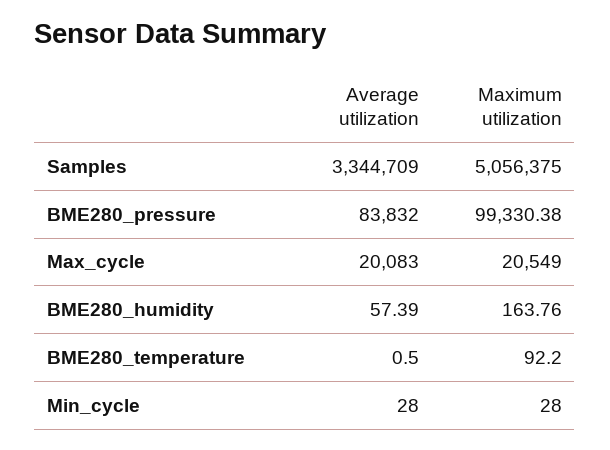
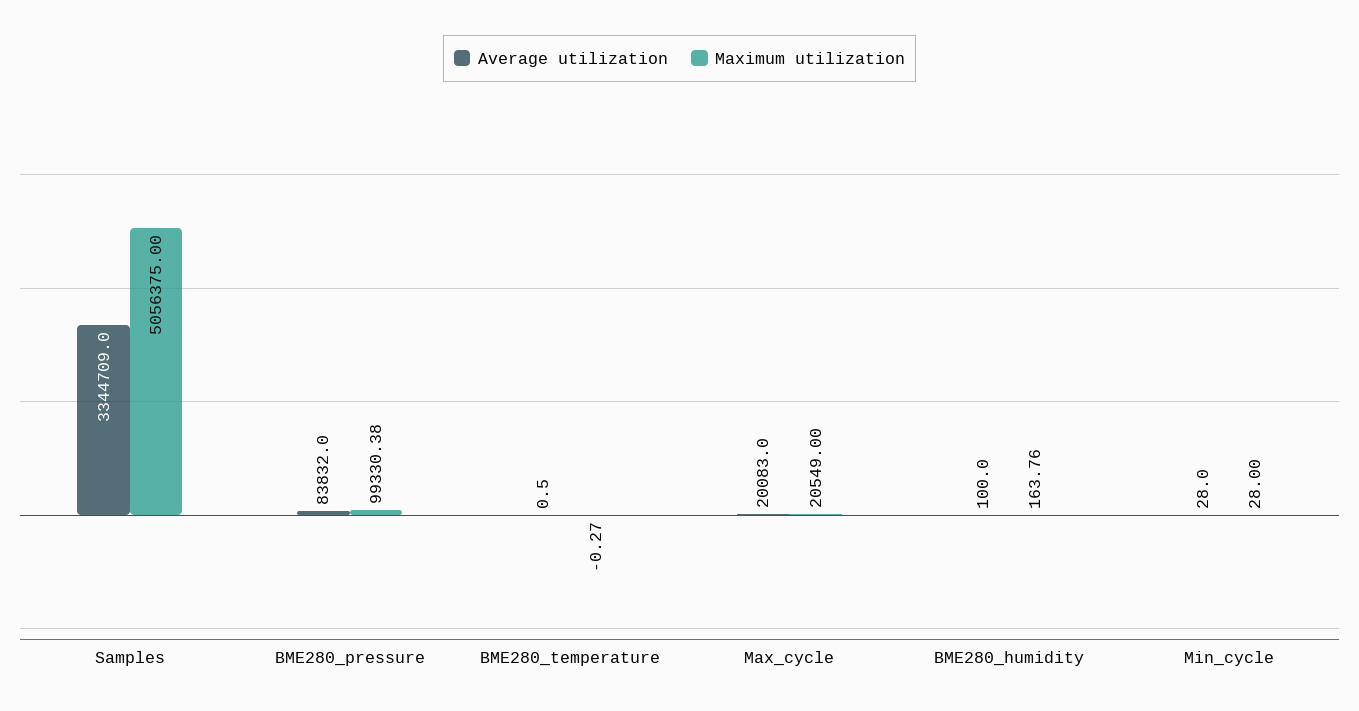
  {
    "Average utilization": {
      "Samples": 3344709,
      "BME280_pressure": 83832,
      "Max_cycle": 20083,
-     "BME280_humidity": 57.39,
+     "BME280_humidity": 100,
      "BME280_temperature": 0.5,
      "Min_cycle": 28
    },
    "Maximum utilization": {
      "Samples": 5056375,
      "BME280_pressure": 99330.38,
      "Max_cycle": 20549,
      "BME280_humidity": 163.76,
-     "BME280_temperature": 92.2,
+     "BME280_temperature": -0.27,
      "Min_cycle": 28
    }
  }

